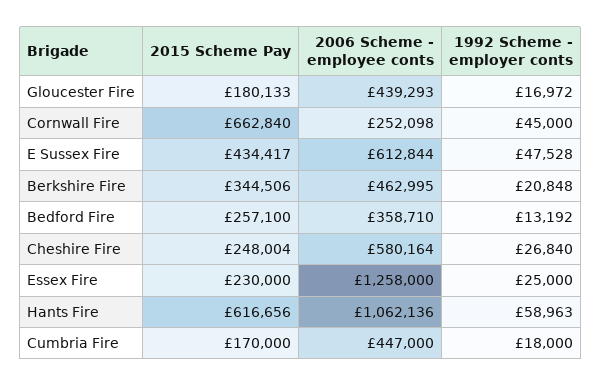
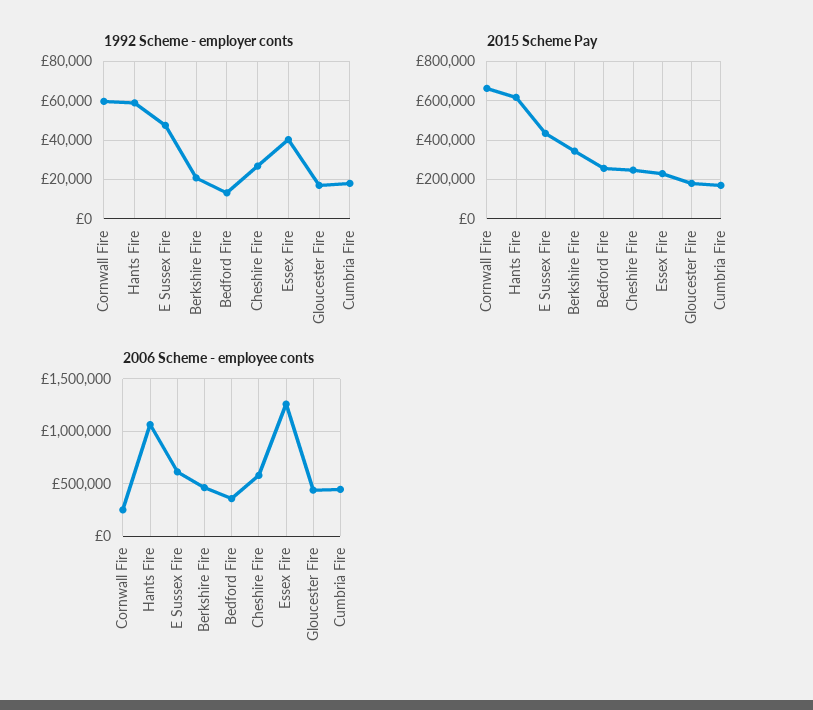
  {
    "2015 Scheme Pay": {
      "Gloucester Fire": 180133,
      "Cornwall Fire": 662840,
      "E Sussex Fire": 434417,
      "Berkshire Fire": 344506,
      "Bedford Fire": 257100,
      "Cheshire Fire": 248004,
      "Essex Fire": 230000,
      "Hants Fire": 616656,
      "Cumbria Fire": 170000
    },
    "2006 Scheme - employee conts": {
      "Gloucester Fire": 439293,
      "Cornwall Fire": 252098,
      "E Sussex Fire": 612844,
      "Berkshire Fire": 462995,
      "Bedford Fire": 358710,
      "Cheshire Fire": 580164,
      "Essex Fire": 1258000,
      "Hants Fire": 1062136,
      "Cumbria Fire": 447000
    },
    "1992 Scheme - employer conts": {
      "Gloucester Fire": 16972,
-     "Cornwall Fire": 45000,
+     "Cornwall Fire": 60000,
      "E Sussex Fire": 47528,
      "Berkshire Fire": 20848,
      "Bedford Fire": 13192,
      "Cheshire Fire": 26840,
-     "Essex Fire": 25000,
+     "Essex Fire": 40000,
      "Hants Fire": 58963,
      "Cumbria Fire": 18000
    }
  }

